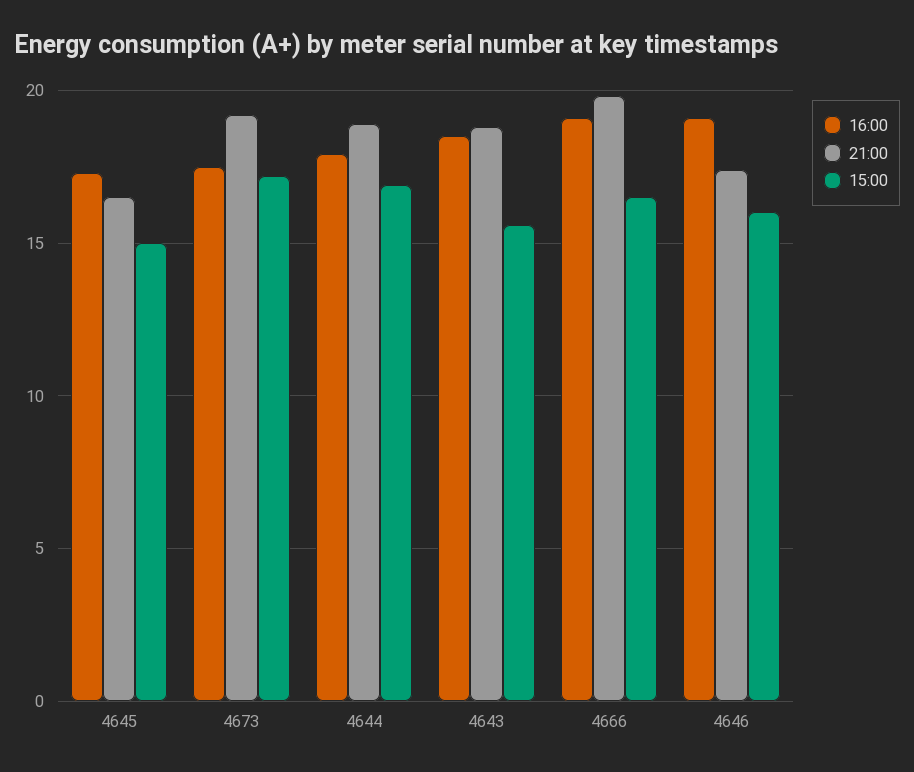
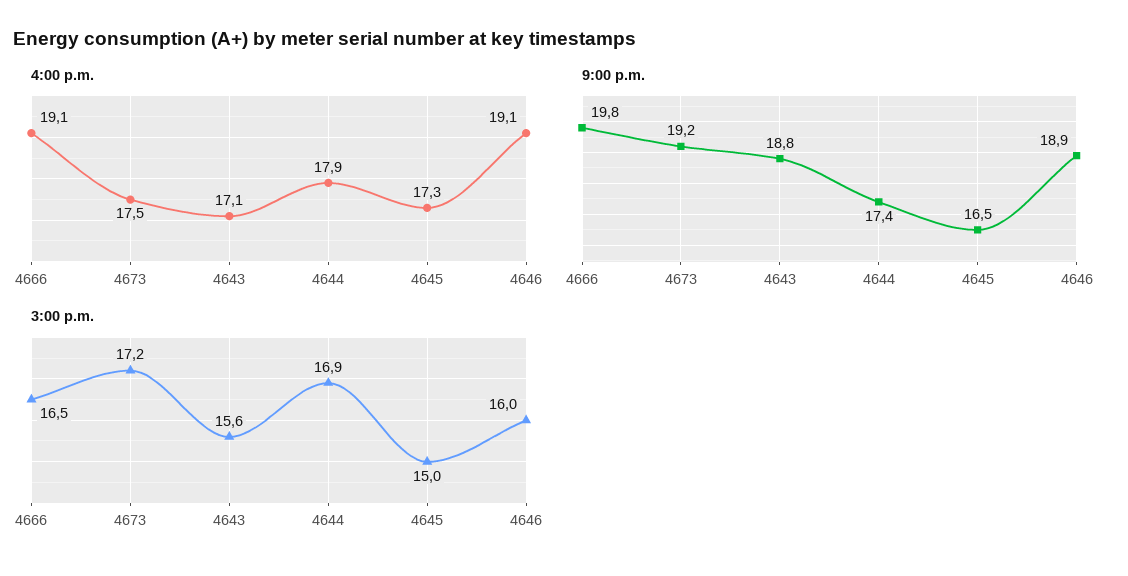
  {
    "16:00": {
      "4645": 17.3,
      "4673": 17.5,
      "4644": 17.9,
-     "4643": 18.5,
+     "4643": 17.1,
      "4666": 19.1,
      "4646": 19.1
    },
    "21:00": {
      "4645": 16.5,
      "4673": 19.2,
-     "4644": 19,
+     "4644": 17.4,
      "4643": 18.8,
      "4666": 19.8,
-     "4646": 17.5
+     "4646": 18.9
    },
    "15:00": {
      "4645": 15,
      "4673": 17.2,
      "4644": 16.9,
      "4643": 15.6,
      "4666": 16.5,
      "4646": 16
    }
  }

